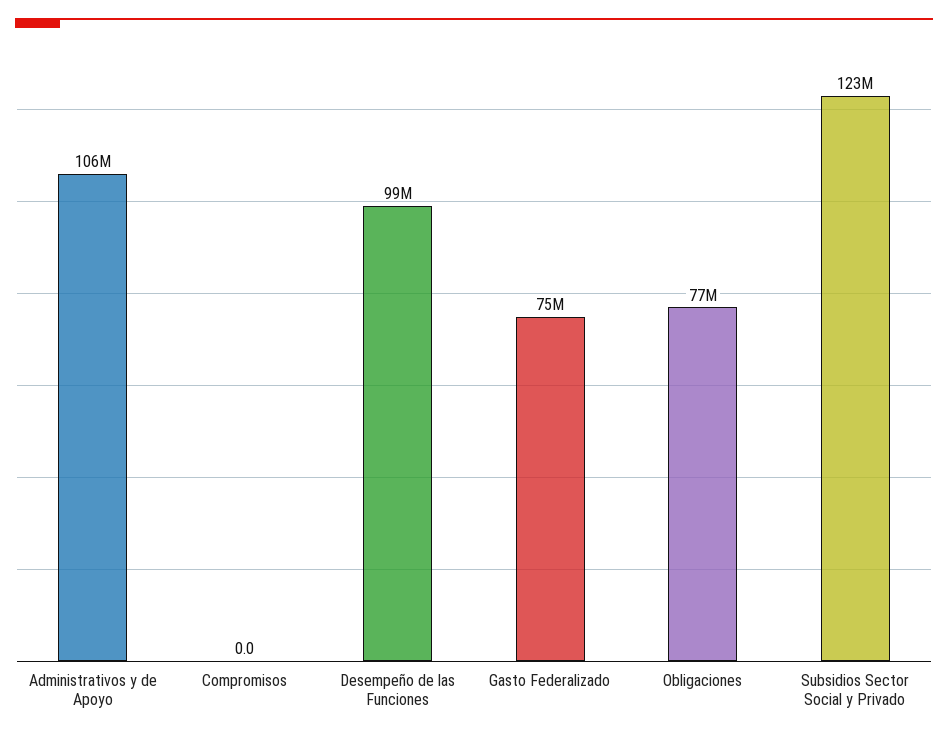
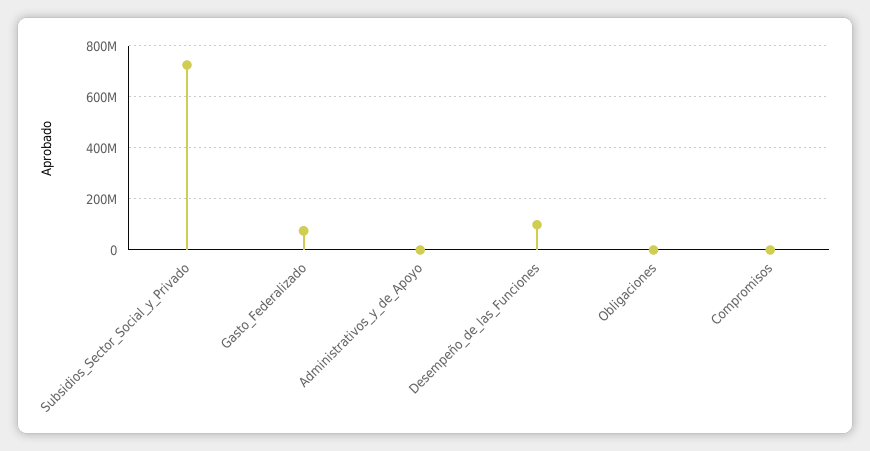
  {
-   "Administrativos y de Apoyo": 106000000,
+   "Administrativos y de Apoyo": 0,
    "Compromisos": 0,
    "Desempeño de las Funciones": 99000000,
    "Gasto Federalizado": 75000000,
-   "Obligaciones": 77000000,
+   "Obligaciones": 0,
-   "Subsidios Sector Social y Privado": 123000000
+   "Subsidios Sector Social y Privado": 725000000
  }

